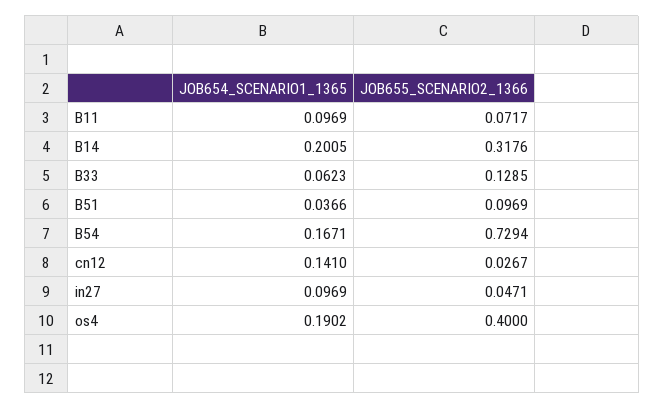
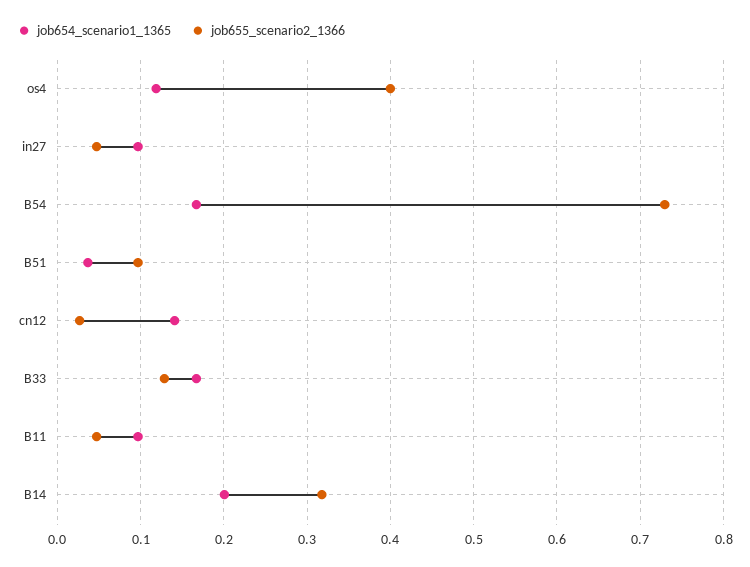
  {
    "JOB654_SCENARIO1_1365": {
      "B11": 0.0969,
      "B14": 0.2005,
-     "B33": 0.0623,
+     "B33": 0.17,
      "B51": 0.0366,
      "B54": 0.1671,
      "cn12": 0.141,
      "in27": 0.0969,
-     "os4": 0.1902
+     "os4": 0.12
    },
    "JOB655_SCENARIO2_1366": {
-     "B11": 0.0717,
+     "B11": 0.05,
      "B14": 0.3176,
      "B33": 0.1285,
      "B51": 0.0969,
      "B54": 0.7294,
      "cn12": 0.0267,
      "in27": 0.0471,
      "os4": 0.4
    }
  }

